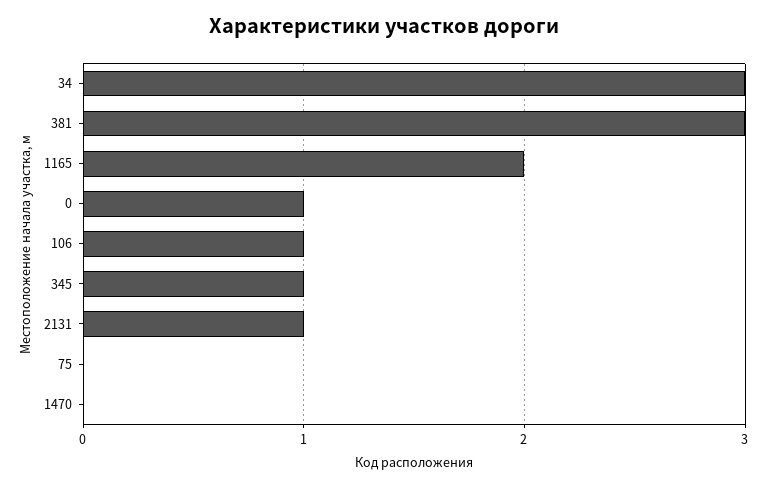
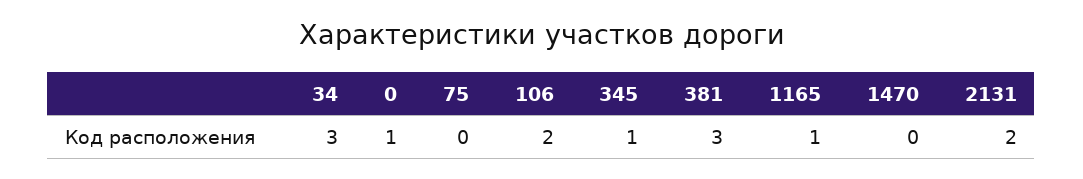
  {
    "34": 3,
    "381": 3,
-   "1165": 2,
+   "1165": 1,
    "0": 1,
-   "106": 1,
+   "106": 2,
    "345": 1,
-   "2131": 1,
+   "2131": 2,
    "75": 0,
    "1470": 0
  }

